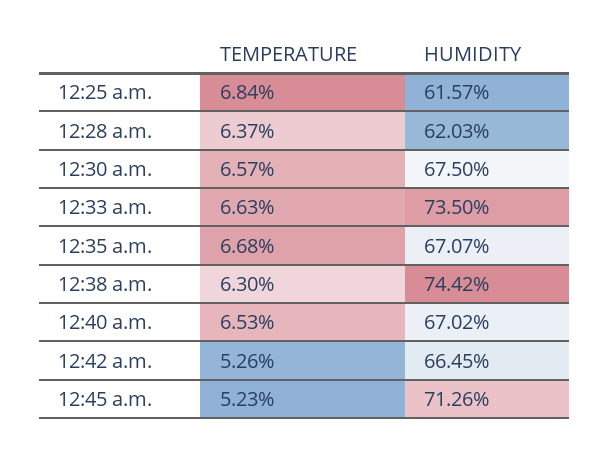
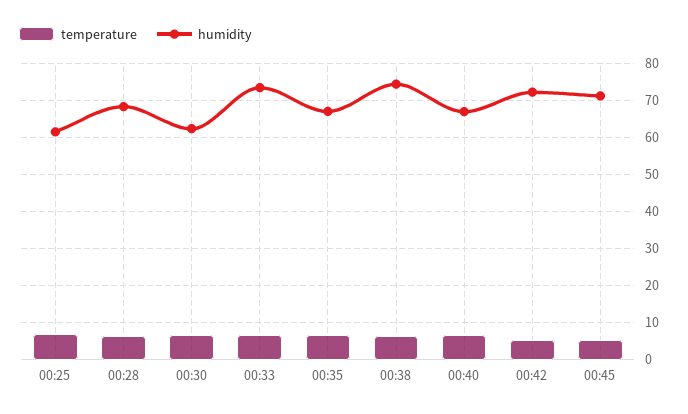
  {
    "TEMPERATURE": {
      "12:25 a.m.": 6.84,
      "12:28 a.m.": 6.37,
      "12:30 a.m.": 6.57,
      "12:33 a.m.": 6.63,
      "12:35 a.m.": 6.68,
      "12:38 a.m.": 6.3,
      "12:40 a.m.": 6.53,
      "12:42 a.m.": 5.26,
      "12:45 a.m.": 5.23
    },
    "HUMIDITY": {
      "12:25 a.m.": 61.57,
-     "12:28 a.m.": 62.03,
+     "12:28 a.m.": 68,
-     "12:30 a.m.": 67.5,
+     "12:30 a.m.": 62,
      "12:33 a.m.": 73.5,
      "12:35 a.m.": 67.07,
      "12:38 a.m.": 74.42,
      "12:40 a.m.": 67.02,
-     "12:42 a.m.": 66.45,
+     "12:42 a.m.": 72,
      "12:45 a.m.": 71.26
    }
  }

